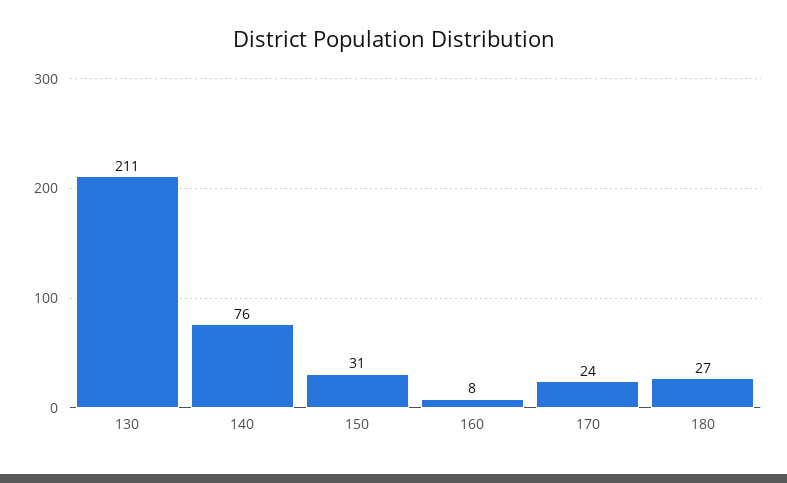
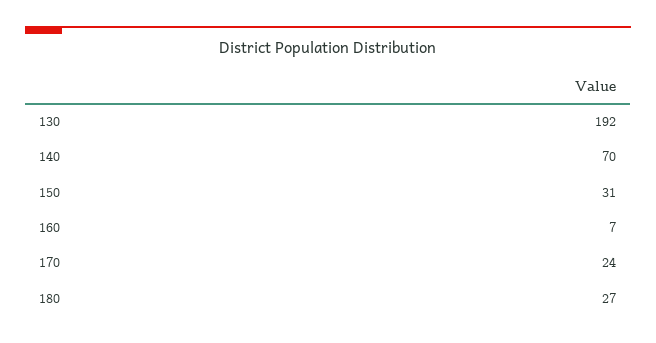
  {
-   "130": 211,
+   "130": 192,
-   "140": 76,
+   "140": 70,
    "150": 31,
-   "160": 8,
+   "160": 7,
    "170": 24,
    "180": 27
  }

